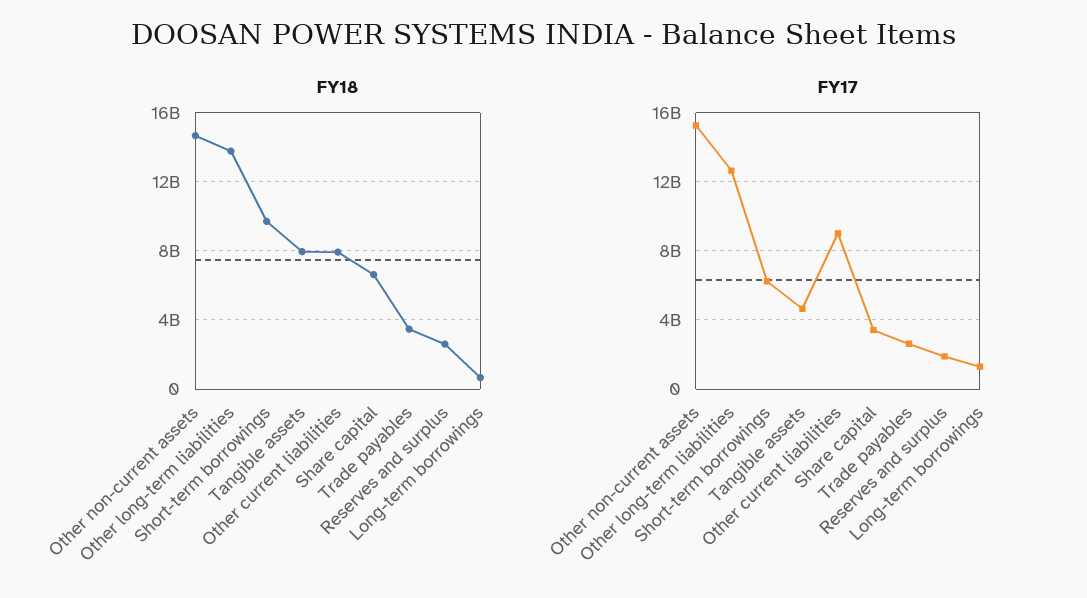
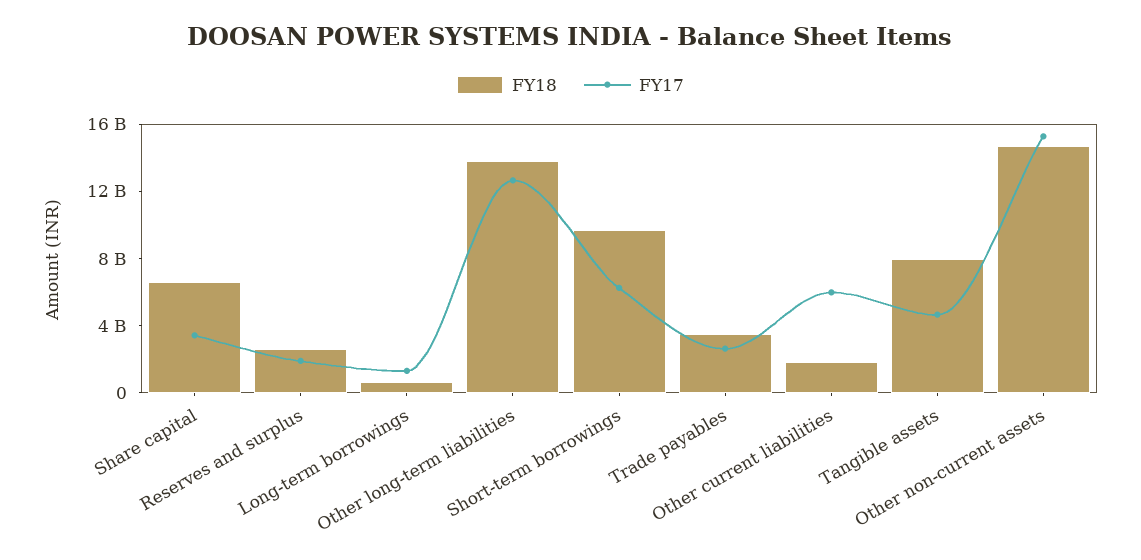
  {
    "FY18": {
      "Other non-current assets": 14500000000,
      "Other long-term liabilities": 14000000000,
      "Short-term borrowings": 9500000000,
      "Tangible assets": 8000000000,
-     "Other current liabilities": 8000000000,
+     "Other current liabilities": 2000000000,
      "Share capital": 6500000000,
      "Trade payables": 3500000000,
      "Reserves and surplus": 2500000000,
      "Long-term borrowings": 500000000
    },
    "FY17": {
      "Other non-current assets": 15500000000,
      "Other long-term liabilities": 12500000000,
      "Short-term borrowings": 6000000000,
      "Tangible assets": 4500000000,
-     "Other current liabilities": 9000000000,
+     "Other current liabilities": 6000000000,
      "Share capital": 3500000000,
      "Trade payables": 2500000000,
      "Reserves and surplus": 2000000000,
      "Long-term borrowings": 1500000000
    }
  }

